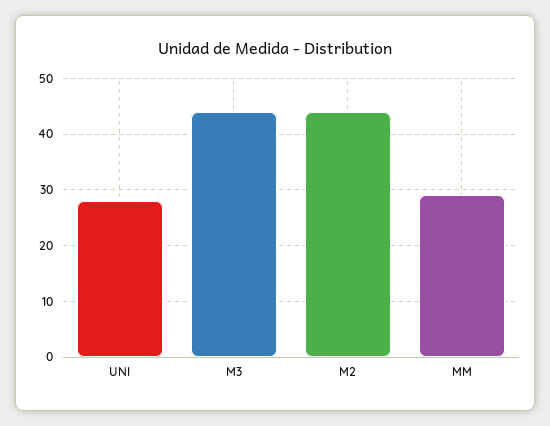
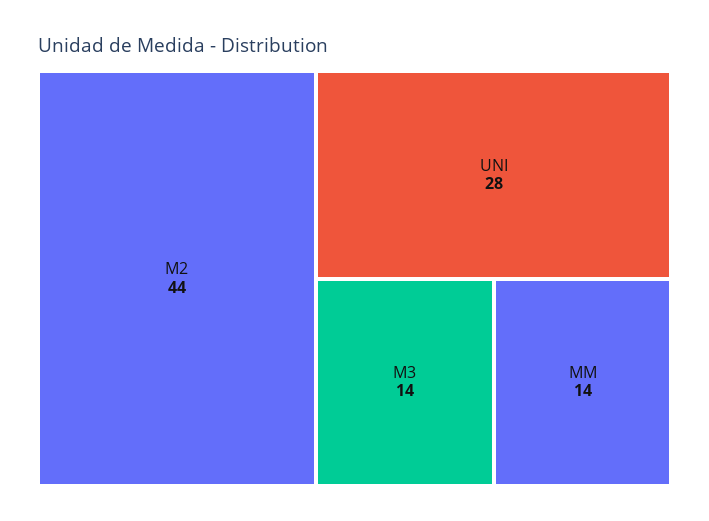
  {
    "UNI": 28,
-   "M3": 45,
+   "M3": 14,
    "M2": 44,
-   "MM": 30
+   "MM": 14
  }

